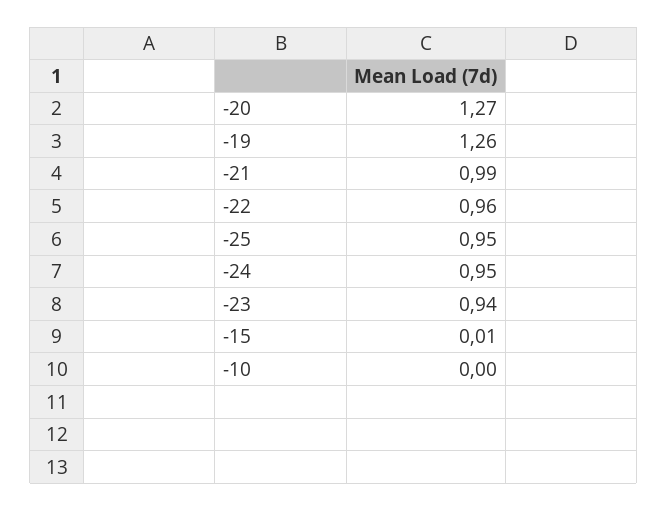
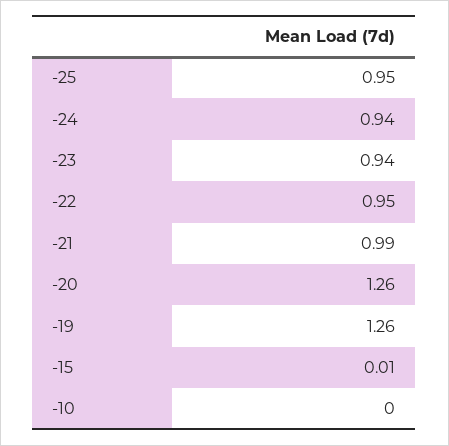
  {
-   "-20": 1.27,
+   "-20": 1.26,
    "-19": 1.26,
    "-21": 0.99,
-   "-22": 0.96,
+   "-22": 0.95,
    "-25": 0.95,
-   "-24": 0.95,
+   "-24": 0.94,
    "-23": 0.94,
    "-15": 0.01,
    "-10": 0
  }

